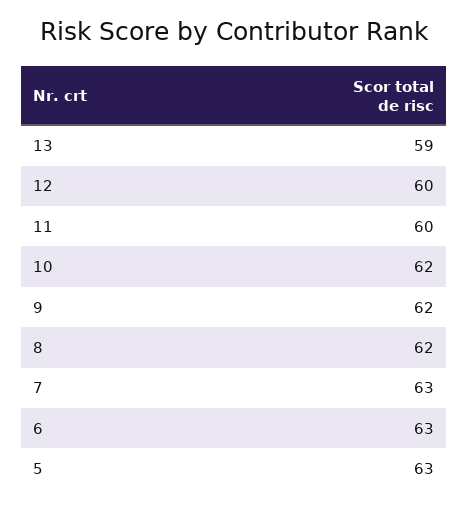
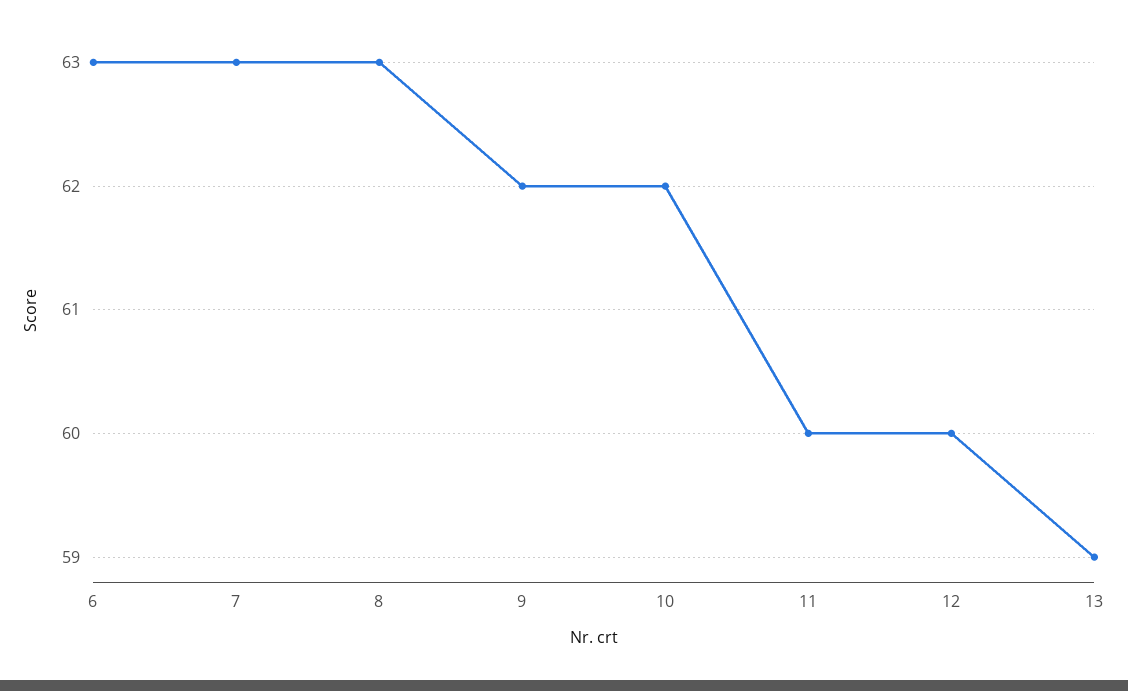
  {
    "13": 59,
    "12": 60,
    "11": 60,
    "10": 62,
    "9": 62,
-   "8": 62,
+   "8": 63,
    "7": 63,
-   "6": 63,
+   "6": 63
-   "5": 63
  }

